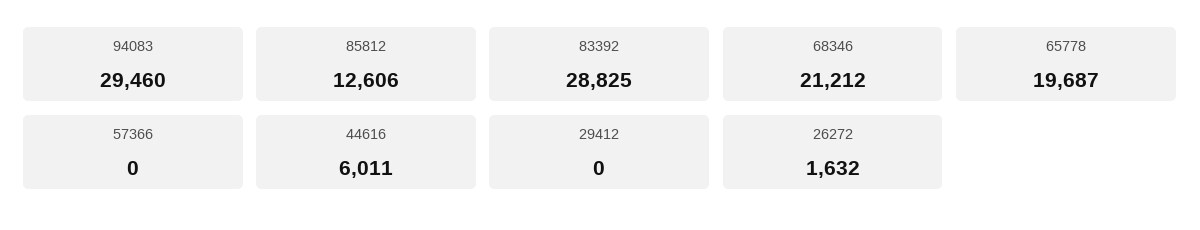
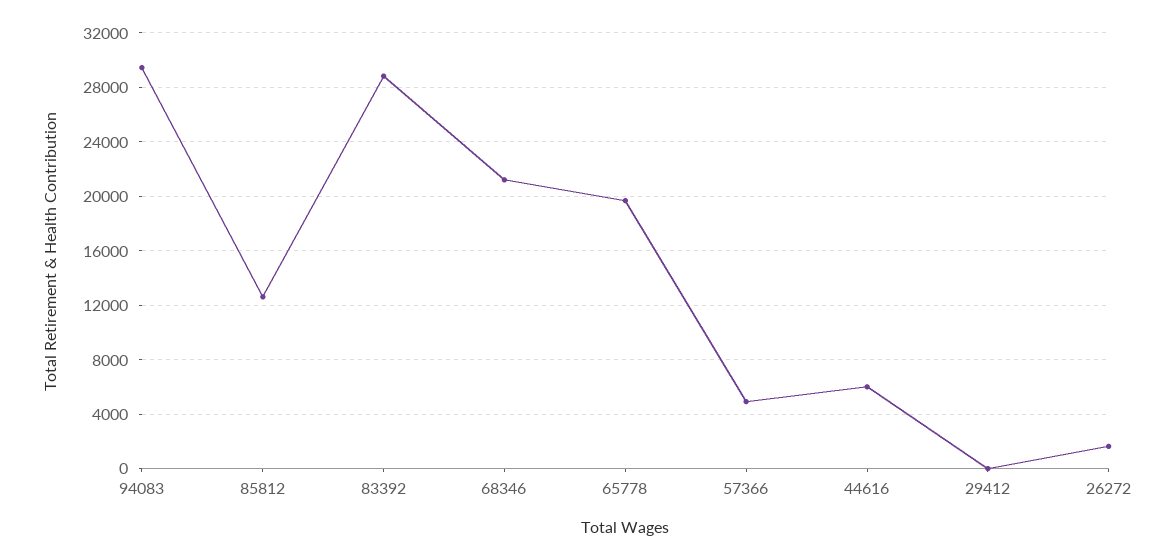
  {
    "94083": 29460,
    "85812": 12606,
    "83392": 28825,
    "68346": 21212,
    "65778": 19687,
-   "57366": 0,
+   "57366": 5000,
    "44616": 6011,
    "29412": 0,
    "26272": 1632
  }

